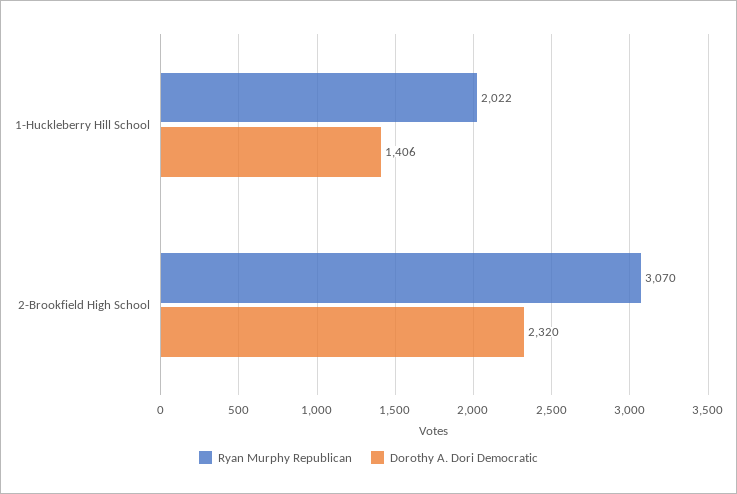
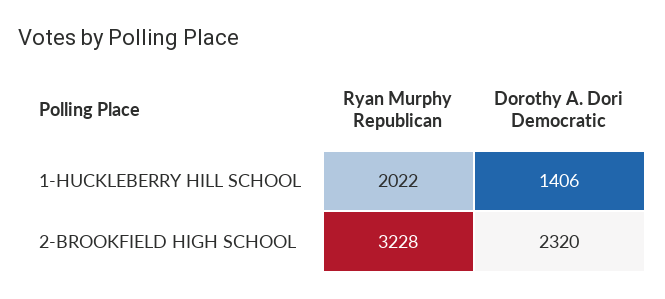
  {
    "Ryan Murphy Republican": {
      "1-Huckleberry Hill School": 2022,
-     "2-Brookfield High School": 3070
+     "2-Brookfield High School": 3228
    },
    "Dorothy A. Dori Democratic": {
      "1-Huckleberry Hill School": 1406,
      "2-Brookfield High School": 2320
    }
  }

